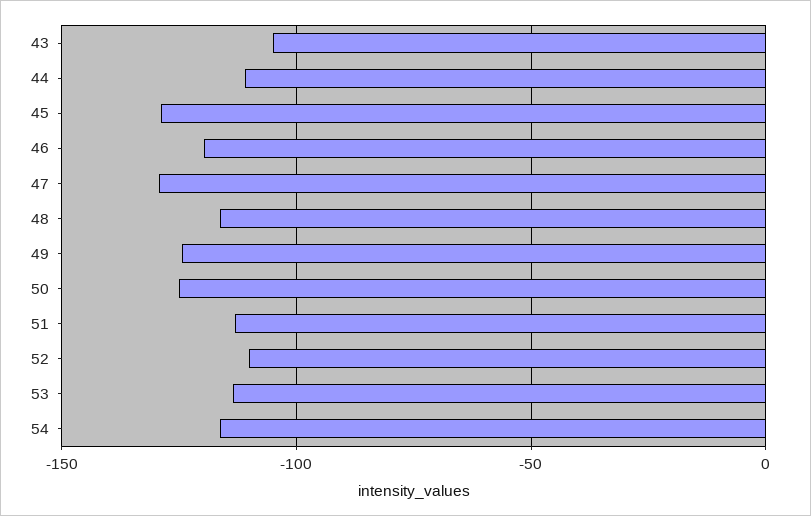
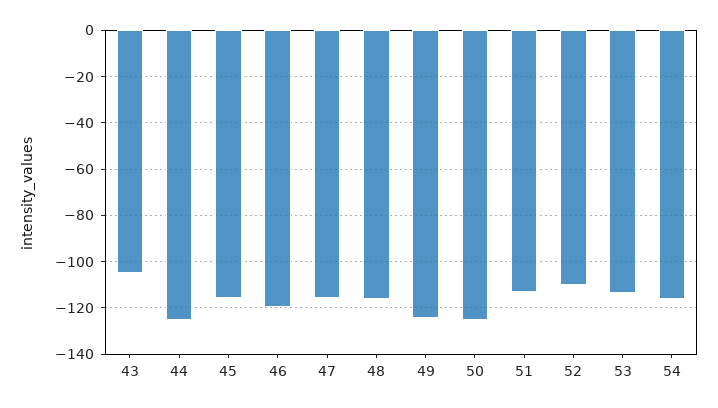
  {
    "43": -105,
-   "44": -110,
+   "44": -125,
-   "45": -130,
+   "45": -115,
    "46": -120,
-   "47": -130,
+   "47": -115,
    "48": -115,
    "49": -125,
    "50": -125,
    "51": -115,
    "52": -110,
    "53": -115,
    "54": -115
  }

